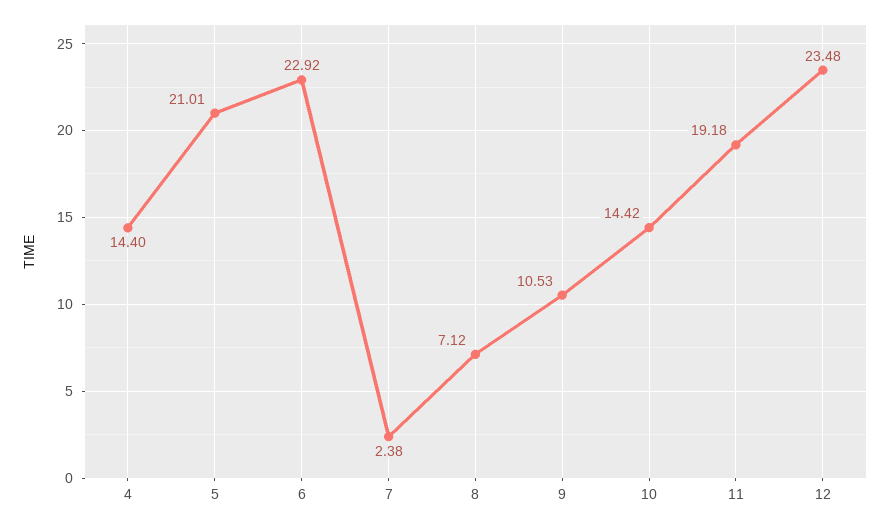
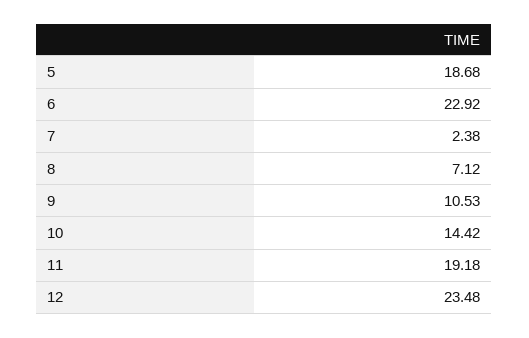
  {
-   "4": 14.4,
-   "5": 21.01,
+   "5": 18.68,
    "6": 22.92,
    "7": 2.38,
    "8": 7.12,
    "9": 10.53,
    "10": 14.42,
    "11": 19.18,
    "12": 23.48
  }

